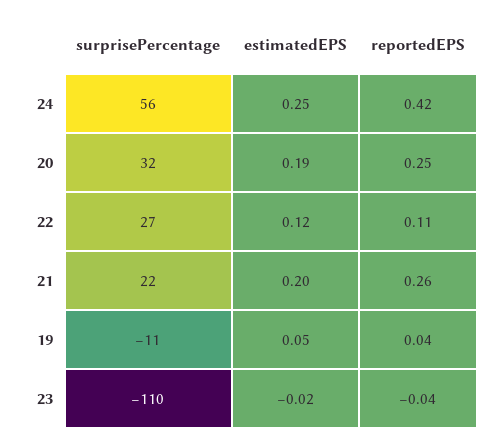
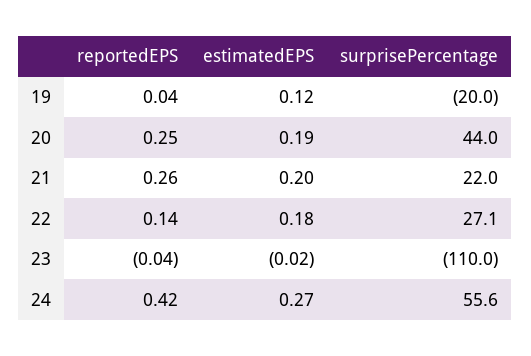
  {
    "surprisePercentage": {
      "24": 55.6,
-     "20": 32,
+     "20": 44,
      "22": 27.1,
      "21": 22,
-     "19": -11,
+     "19": -20,
      "23": -110
    },
    "estimatedEPS": {
-     "24": 0.25,
+     "24": 0.27,
      "20": 0.19,
-     "22": 0.12,
+     "22": 0.18,
      "21": 0.2,
-     "19": 0.05,
+     "19": 0.12,
      "23": -0.02
    },
    "reportedEPS": {
      "24": 0.42,
      "20": 0.25,
-     "22": 0.11,
+     "22": 0.14,
      "21": 0.26,
      "19": 0.04,
      "23": -0.04
    }
  }

